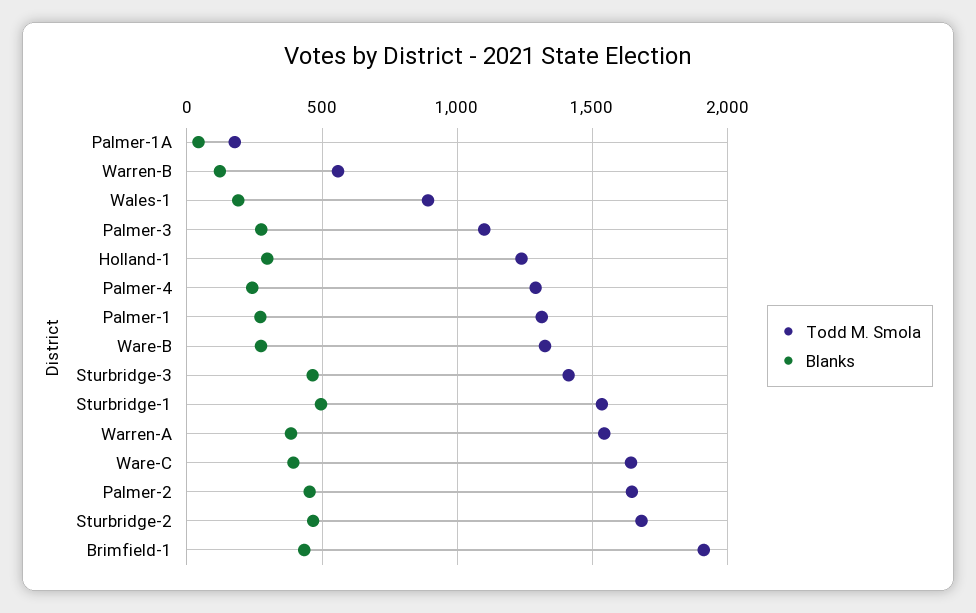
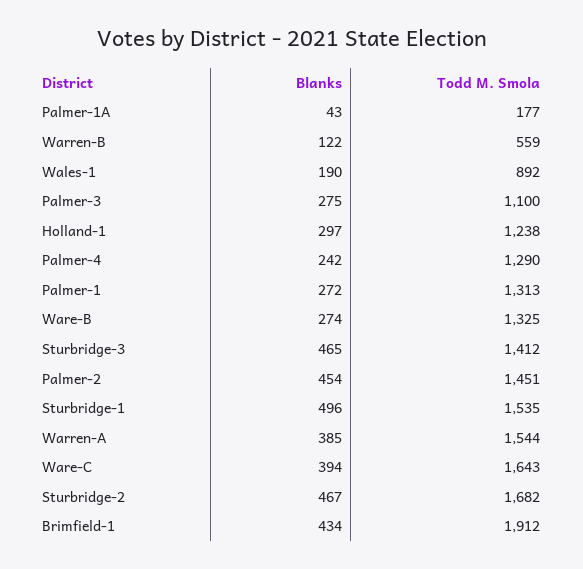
  {
    "Todd M. Smola": {
      "Palmer-1A": 177,
      "Warren-B": 559,
      "Wales-1": 892,
      "Palmer-3": 1100,
      "Holland-1": 1238,
      "Palmer-4": 1290,
      "Palmer-1": 1313,
      "Ware-B": 1325,
      "Sturbridge-3": 1412,
      "Sturbridge-1": 1535,
      "Warren-A": 1544,
      "Ware-C": 1643,
-     "Palmer-2": 1650,
+     "Palmer-2": 1451,
      "Sturbridge-2": 1682,
      "Brimfield-1": 1912
    },
    "Blanks": {
      "Palmer-1A": 43,
      "Warren-B": 122,
      "Wales-1": 190,
      "Palmer-3": 275,
      "Holland-1": 297,
      "Palmer-4": 242,
      "Palmer-1": 272,
      "Ware-B": 274,
      "Sturbridge-3": 465,
      "Sturbridge-1": 496,
      "Warren-A": 385,
      "Ware-C": 394,
      "Palmer-2": 454,
      "Sturbridge-2": 467,
      "Brimfield-1": 434
    }
  }

